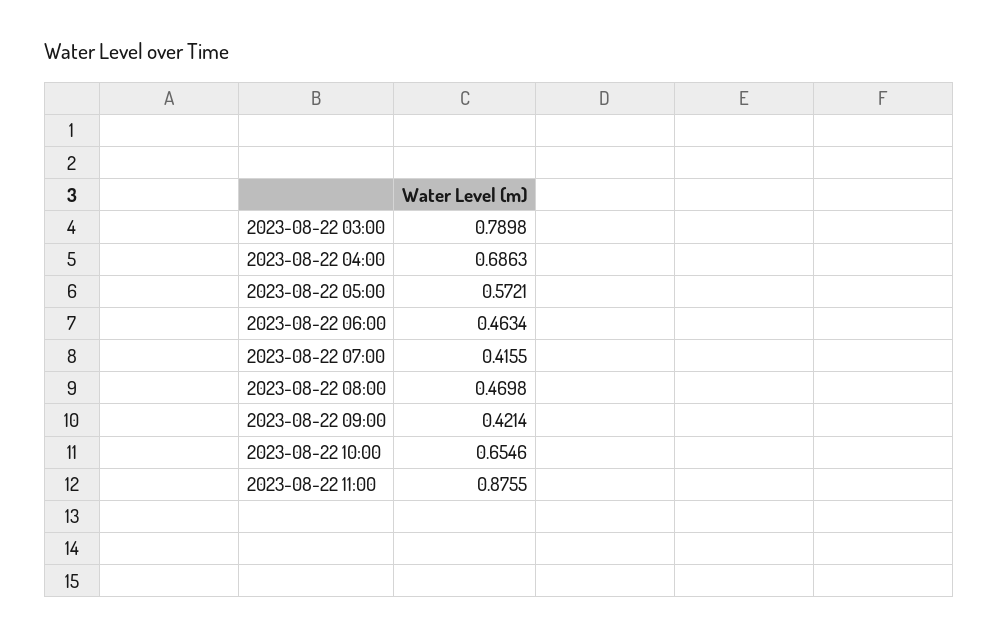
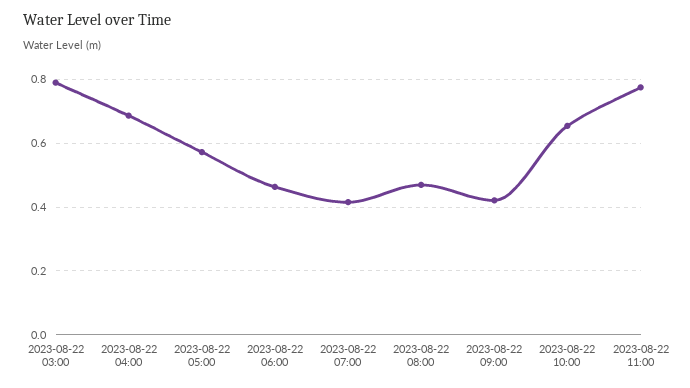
  {
    "2023-08-22 03:00": 0.7898,
    "2023-08-22 04:00": 0.6863,
    "2023-08-22 05:00": 0.5721,
    "2023-08-22 06:00": 0.4634,
    "2023-08-22 07:00": 0.4155,
    "2023-08-22 08:00": 0.4698,
    "2023-08-22 09:00": 0.4214,
    "2023-08-22 10:00": 0.6546,
-   "2023-08-22 11:00": 0.8755
+   "2023-08-22 11:00": 0.78
  }

